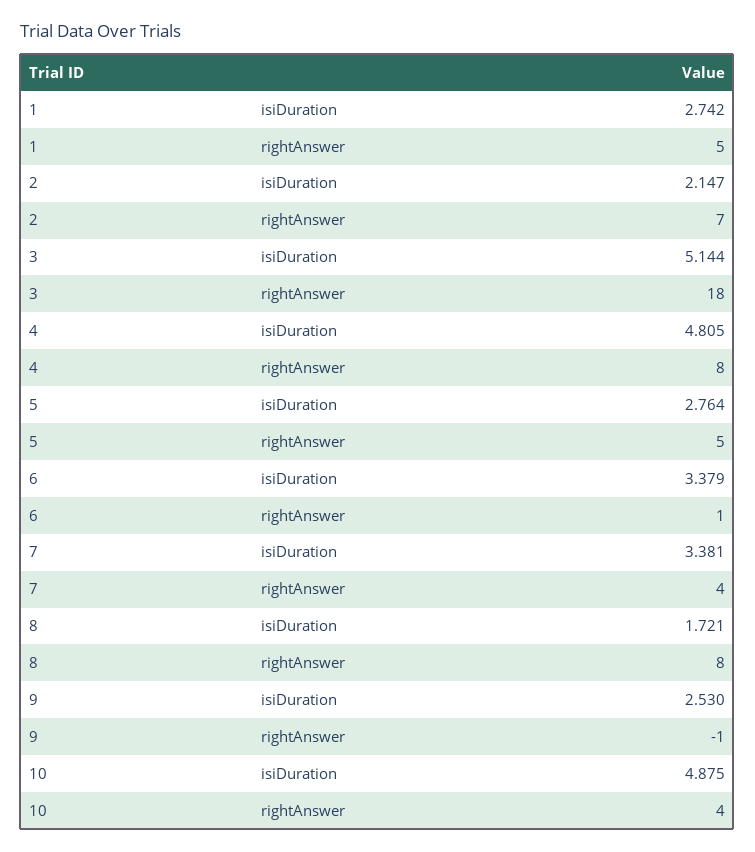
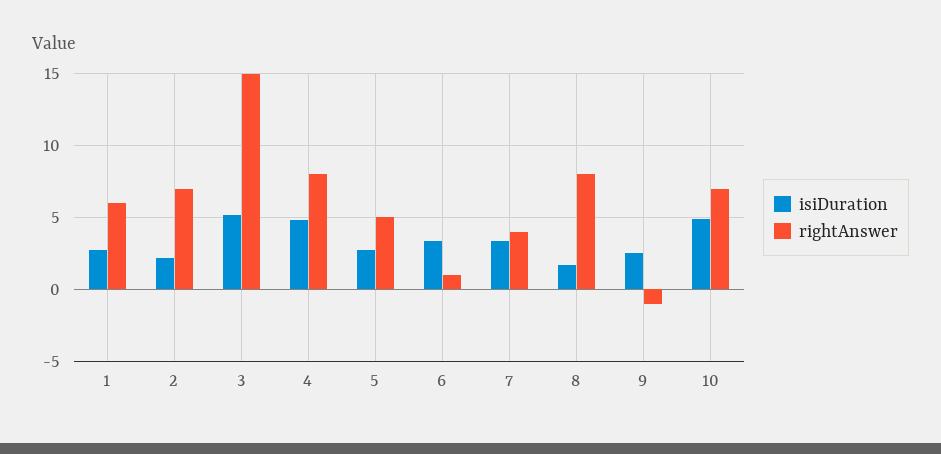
  {
    "isiDuration": {
      "1": 2.742,
      "2": 2.147,
      "3": 5.144,
      "4": 4.805,
      "5": 2.764,
      "6": 3.379,
      "7": 3.381,
      "8": 1.721,
      "9": 2.53,
      "10": 4.875
    },
    "rightAnswer": {
-     "1": 5,
+     "1": 6,
      "2": 7,
-     "3": 18,
+     "3": 15,
      "4": 8,
      "5": 5,
      "6": 1,
      "7": 4,
      "8": 8,
      "9": -1,
-     "10": 4
+     "10": 7
    }
  }

